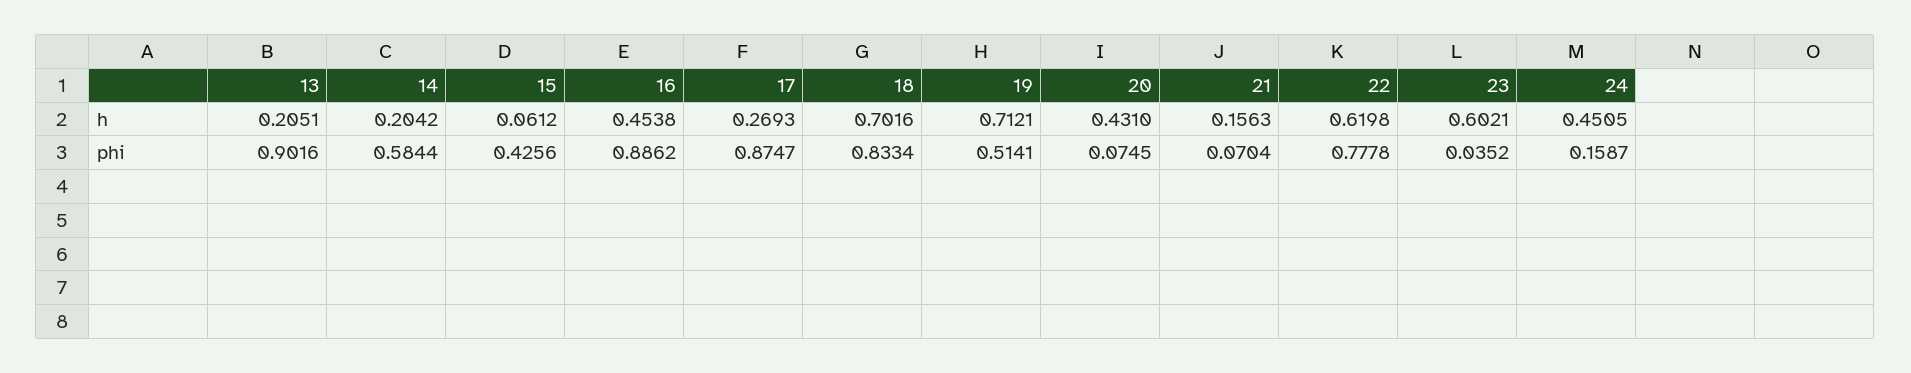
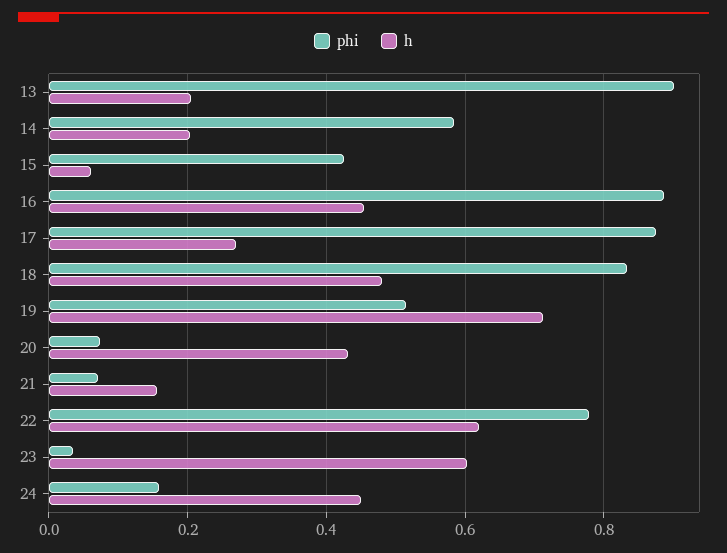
  {
    "h": {
      "13": 0.2051,
      "14": 0.2042,
      "15": 0.0612,
      "16": 0.4538,
      "17": 0.2693,
-     "18": 0.7016,
+     "18": 0.48,
      "19": 0.7121,
      "20": 0.431,
      "21": 0.1563,
      "22": 0.6198,
      "23": 0.6021,
      "24": 0.4505
    },
    "phi": {
      "13": 0.9016,
      "14": 0.5844,
      "15": 0.4256,
      "16": 0.8862,
      "17": 0.8747,
      "18": 0.8334,
      "19": 0.5141,
      "20": 0.0745,
      "21": 0.0704,
      "22": 0.7778,
      "23": 0.0352,
      "24": 0.1587
    }
  }

